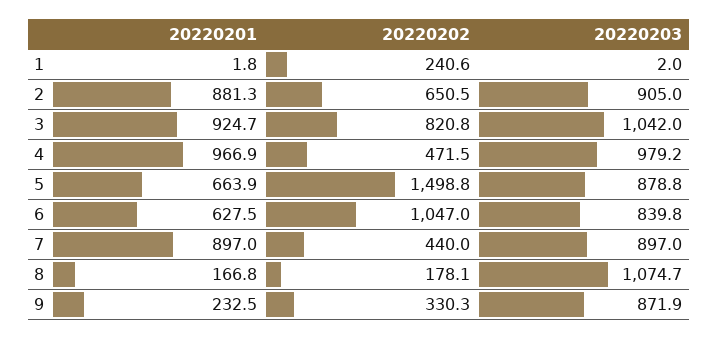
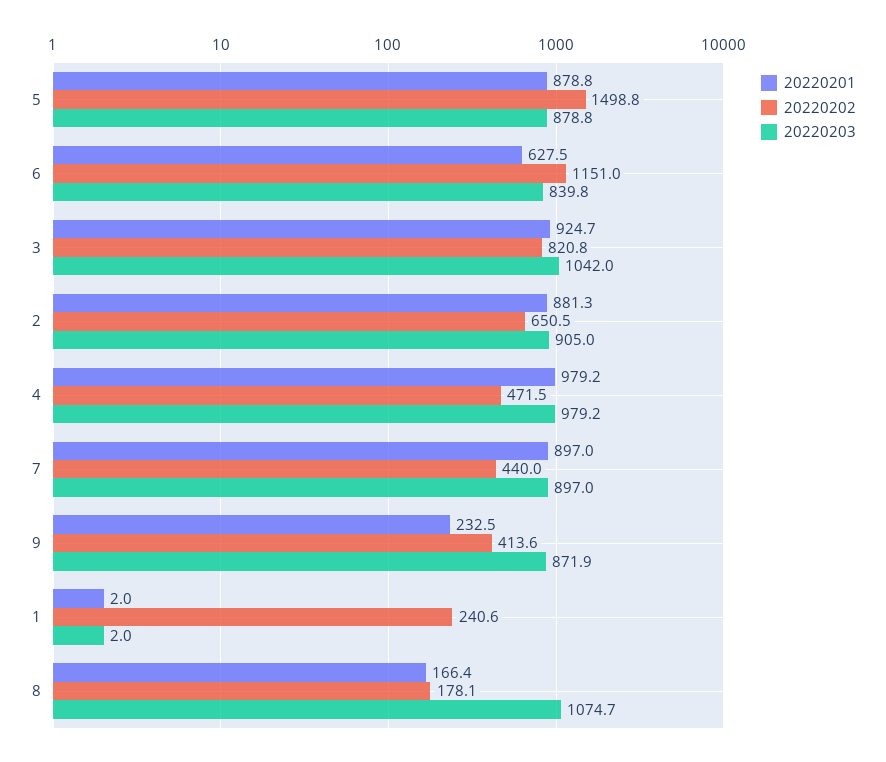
  {
    "20220201": {
-     "1": 1.8,
+     "1": 2,
      "2": 881.3,
      "3": 924.7,
-     "4": 966.9,
+     "4": 979.2,
-     "5": 663.9,
+     "5": 878.8,
      "6": 627.5,
      "7": 897,
-     "8": 166.8,
+     "8": 166.4,
      "9": 232.5
    },
    "20220202": {
      "1": 240.6,
      "2": 650.5,
      "3": 820.8,
      "4": 471.5,
      "5": 1498.8,
-     "6": 1047,
+     "6": 1151,
      "7": 440,
      "8": 178.1,
-     "9": 330.3
+     "9": 413.6
    },
    "20220203": {
      "1": 2,
      "2": 905,
      "3": 1042,
      "4": 979.2,
      "5": 878.8,
      "6": 839.8,
      "7": 897,
      "8": 1074.7,
      "9": 871.9
    }
  }

